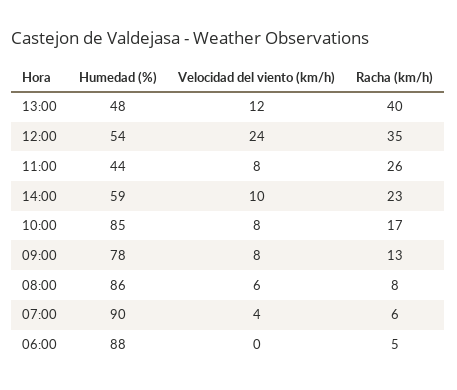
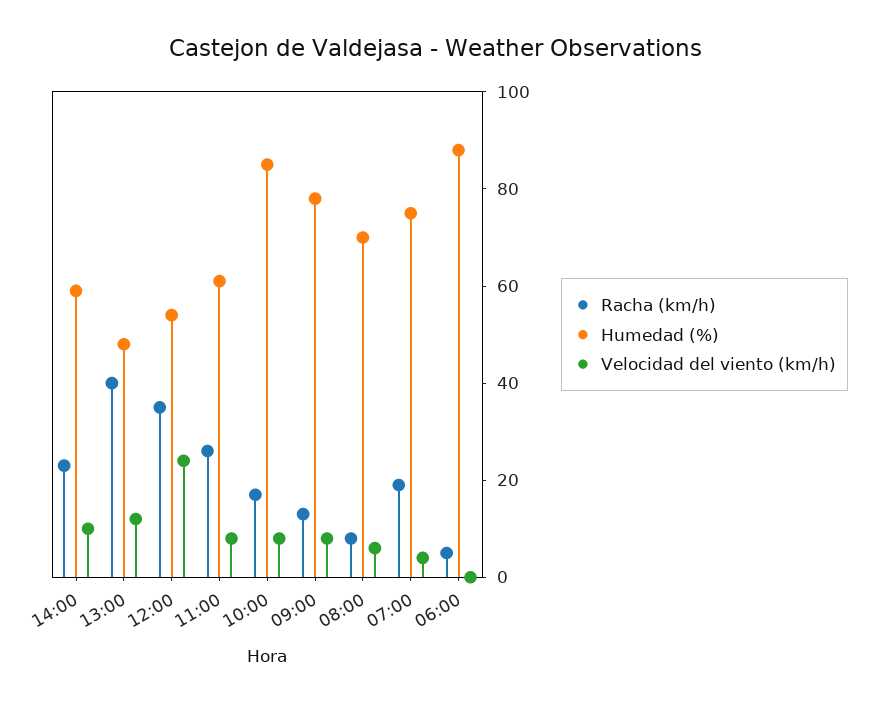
  {
    "Humedad (%)": {
      "13:00": 48,
      "12:00": 54,
-     "11:00": 44,
+     "11:00": 60,
      "14:00": 59,
      "10:00": 85,
      "09:00": 78,
-     "08:00": 86,
+     "08:00": 70,
-     "07:00": 90,
+     "07:00": 75,
      "06:00": 88
    },
    "Velocidad del viento (km/h)": {
      "13:00": 12,
      "12:00": 24,
      "11:00": 8,
      "14:00": 10,
      "10:00": 8,
      "09:00": 8,
      "08:00": 6,
      "07:00": 4,
      "06:00": 0
    },
    "Racha (km/h)": {
      "13:00": 40,
      "12:00": 35,
      "11:00": 26,
      "14:00": 23,
      "10:00": 17,
      "09:00": 13,
      "08:00": 8,
-     "07:00": 6,
+     "07:00": 20,
      "06:00": 5
    }
  }

